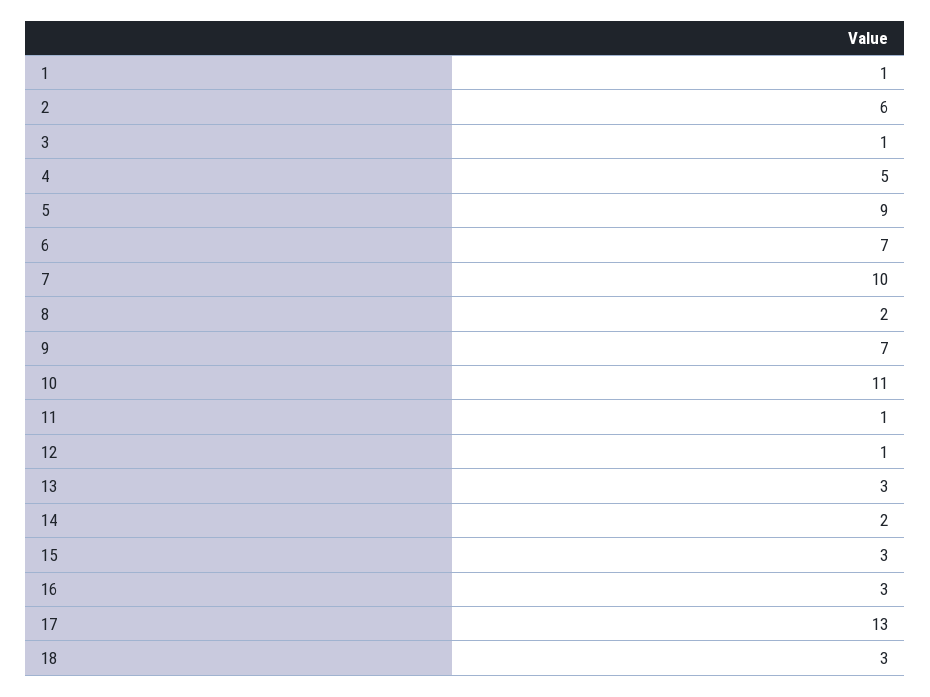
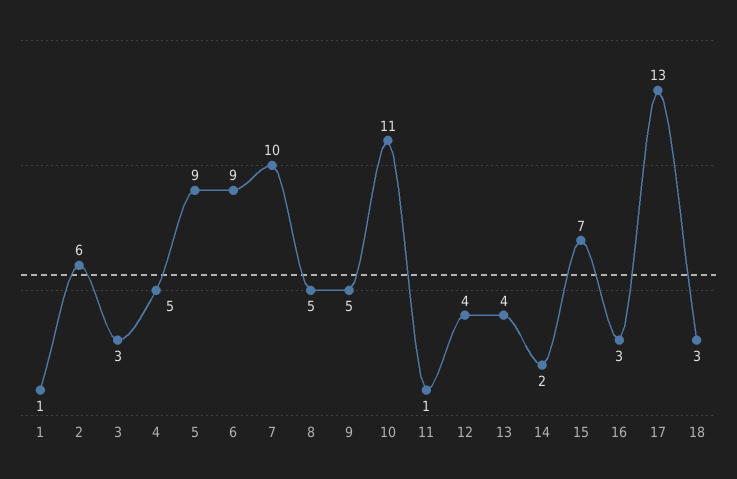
  {
    "1": 1,
    "2": 6,
-   "3": 1,
+   "3": 3,
    "4": 5,
    "5": 9,
-   "6": 7,
+   "6": 9,
    "7": 10,
-   "8": 2,
+   "8": 5,
-   "9": 7,
+   "9": 5,
    "10": 11,
    "11": 1,
-   "12": 1,
+   "12": 4,
-   "13": 3,
+   "13": 4,
    "14": 2,
-   "15": 3,
+   "15": 7,
    "16": 3,
    "17": 13,
    "18": 3
  }

